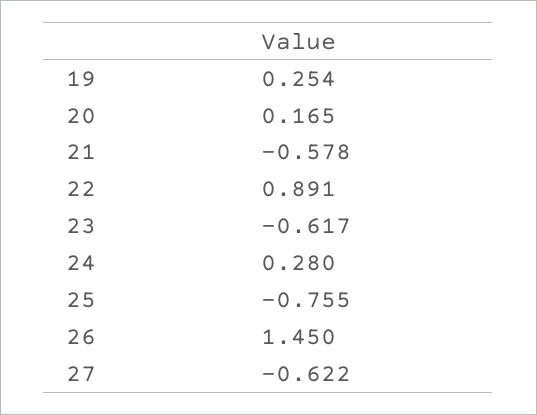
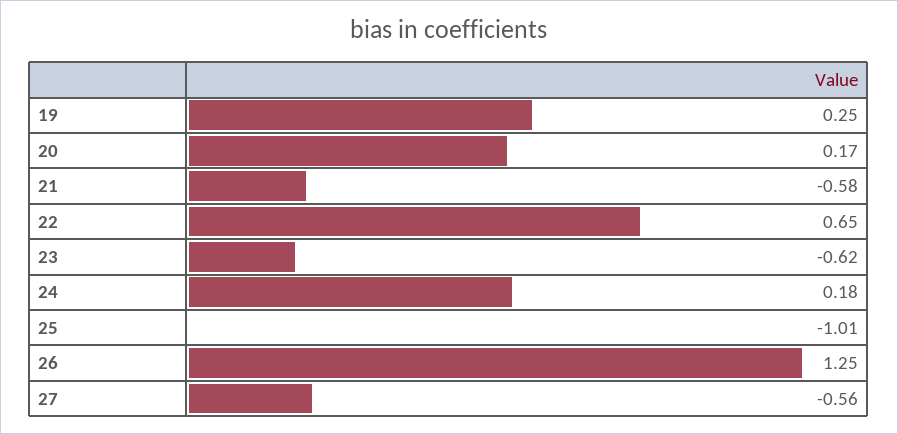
  {
    "19": 0.254,
    "20": 0.165,
    "21": -0.578,
-   "22": 0.891,
+   "22": 0.65,
    "23": -0.617,
-   "24": 0.28,
+   "24": 0.18,
-   "25": -0.755,
+   "25": -1.01,
-   "26": 1.45,
+   "26": 1.25,
-   "27": -0.622
+   "27": -0.56
  }

